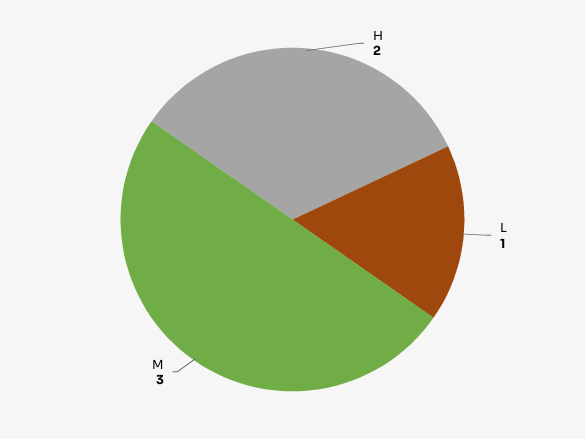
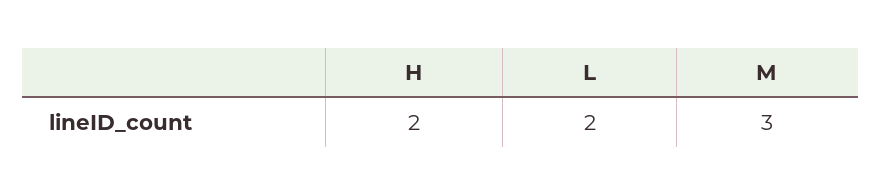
  {
    "H": 2,
-   "L": 1,
+   "L": 2,
    "M": 3
  }

